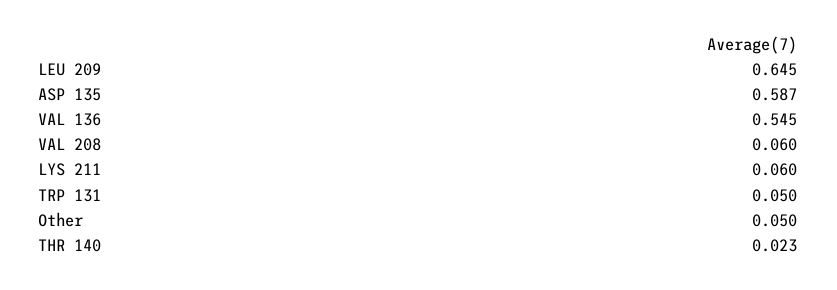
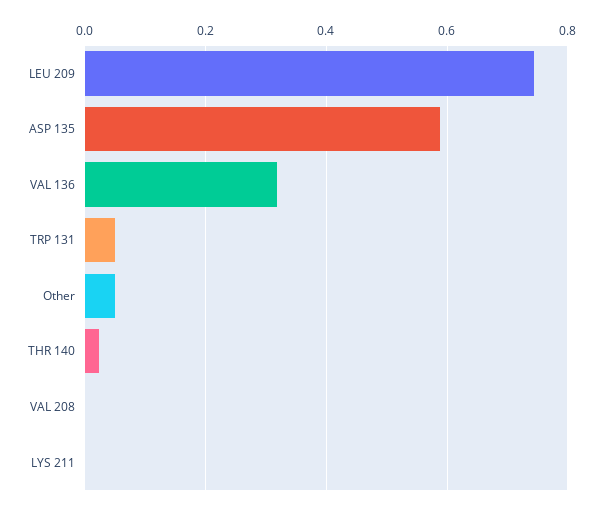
  {
-   "LEU 209": 0.645,
+   "LEU 209": 0.74,
    "ASP 135": 0.587,
-   "VAL 136": 0.545,
+   "VAL 136": 0.32,
-   "VAL 208": 0.06,
+   "VAL 208": 0,
-   "LYS 211": 0.06,
+   "LYS 211": 0,
    "TRP 131": 0.05,
    "Other": 0.05,
    "THR 140": 0.023
  }

